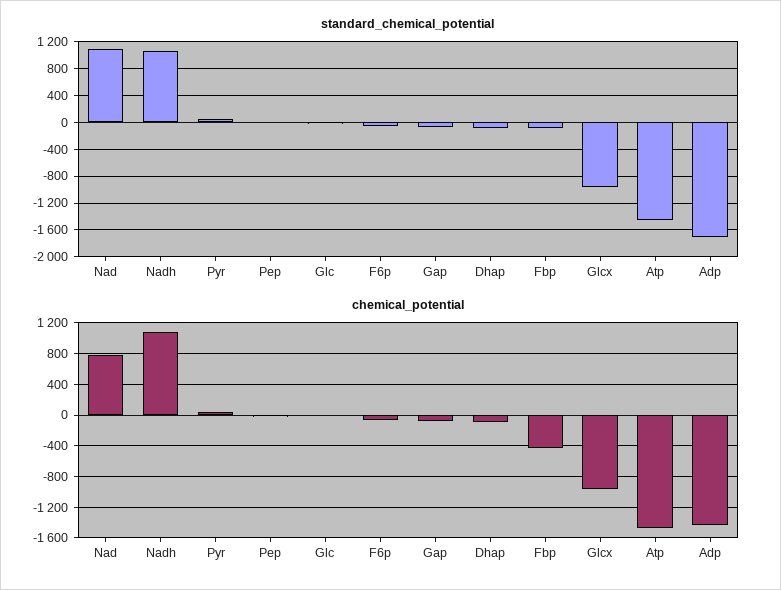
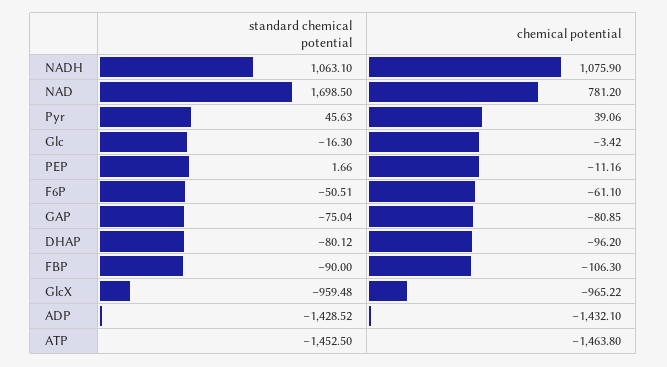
  {
    "standard_chemical_potential": {
-     "Nad": 1100,
+     "Nad": 1698.5,
      "Nadh": 1063.1,
      "Pyr": 45.63,
      "Pep": 1.66,
      "Glc": -16.3,
      "F6p": -50.51,
      "Gap": -75.04,
      "Dhap": -80.12,
      "Fbp": -90,
      "Glcx": -959.48,
      "Atp": -1452.5,
-     "Adp": -1700
+     "Adp": -1428.52
    },
    "chemical_potential": {
      "Nad": 781.2,
      "Nadh": 1075.9,
      "Pyr": 39.06,
      "Pep": -11.16,
      "Glc": -3.42,
      "F6p": -61.1,
      "Gap": -80.85,
      "Dhap": -96.2,
-     "Fbp": -400,
+     "Fbp": -106.3,
      "Glcx": -965.22,
      "Atp": -1463.8,
      "Adp": -1432.1
    }
  }

